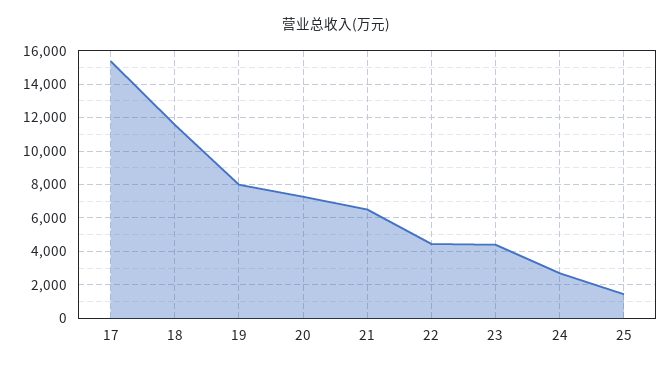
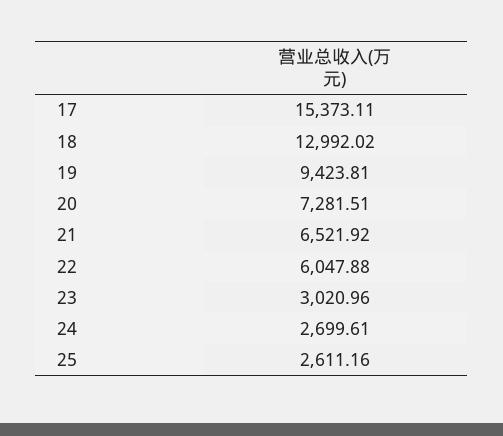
  {
    "17": 15373.11,
-   "18": 11500,
+   "18": 12992.02,
-   "19": 8000,
+   "19": 9423.81,
    "20": 7281.51,
    "21": 6521.92,
-   "22": 4500,
+   "22": 6047.88,
-   "23": 4500,
+   "23": 3020.96,
    "24": 2699.61,
-   "25": 1500
+   "25": 2611.16
  }

